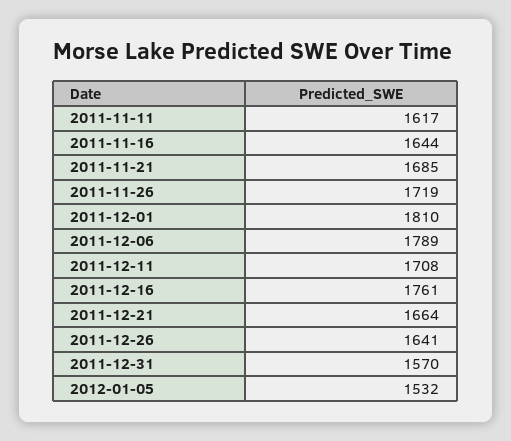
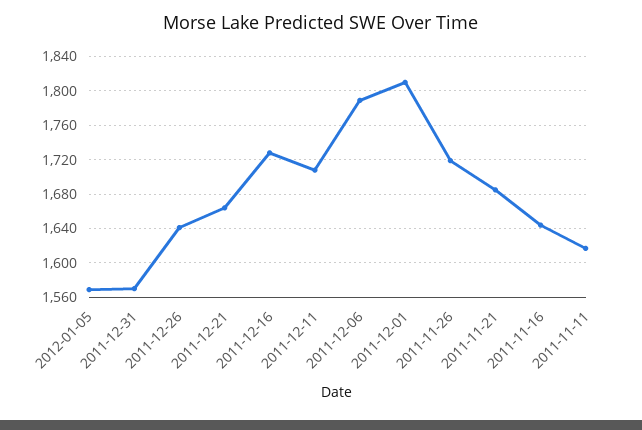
  {
    "2011-11-11": 1617,
    "2011-11-16": 1644,
    "2011-11-21": 1685,
    "2011-11-26": 1719,
    "2011-12-01": 1810,
    "2011-12-06": 1789,
    "2011-12-11": 1708,
-   "2011-12-16": 1761,
+   "2011-12-16": 1730,
    "2011-12-21": 1664,
    "2011-12-26": 1641,
    "2011-12-31": 1570,
-   "2012-01-05": 1532
+   "2012-01-05": 1570
  }

